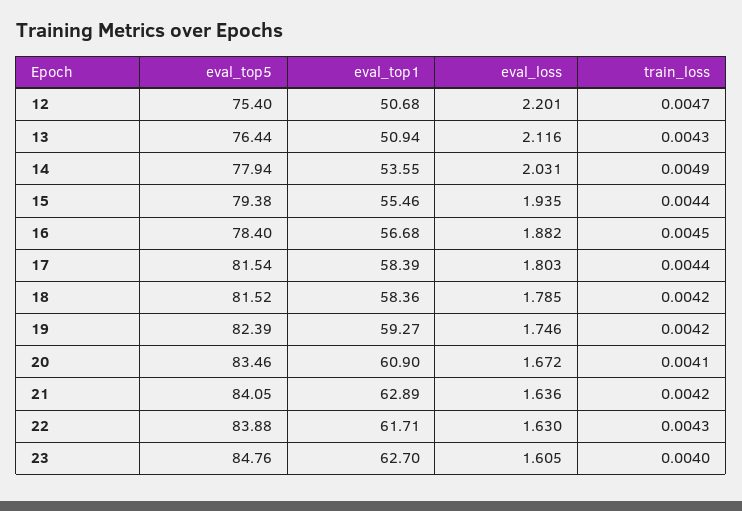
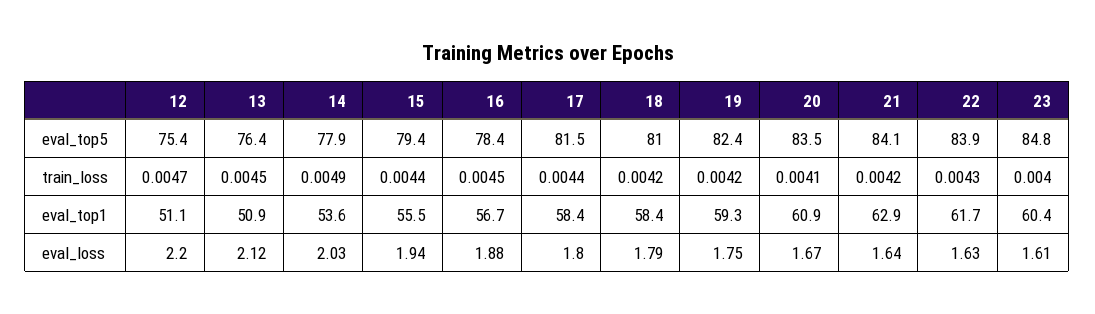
  {
    "eval_top5": {
      "12": 75.4,
      "13": 76.44,
      "14": 77.94,
      "15": 79.38,
      "16": 78.4,
      "17": 81.54,
-     "18": 81.52,
+     "18": 81,
      "19": 82.39,
      "20": 83.46,
      "21": 84.05,
      "22": 83.88,
      "23": 84.76
    },
    "eval_top1": {
-     "12": 50.68,
+     "12": 51.1,
      "13": 50.94,
      "14": 53.55,
      "15": 55.46,
      "16": 56.68,
      "17": 58.39,
      "18": 58.36,
      "19": 59.27,
      "20": 60.9,
      "21": 62.89,
      "22": 61.71,
-     "23": 62.7
+     "23": 60.4
    },
    "eval_loss": {
      "12": 2.201,
      "13": 2.116,
      "14": 2.031,
      "15": 1.935,
      "16": 1.882,
      "17": 1.803,
      "18": 1.785,
      "19": 1.746,
      "20": 1.672,
      "21": 1.636,
      "22": 1.63,
      "23": 1.605
    },
    "train_loss": {
      "12": 0.0047,
-     "13": 0.0043,
+     "13": 0.0045,
      "14": 0.0049,
      "15": 0.0044,
      "16": 0.0045,
      "17": 0.0044,
      "18": 0.0042,
      "19": 0.0042,
      "20": 0.0041,
      "21": 0.0042,
      "22": 0.0043,
      "23": 0.004
    }
  }

